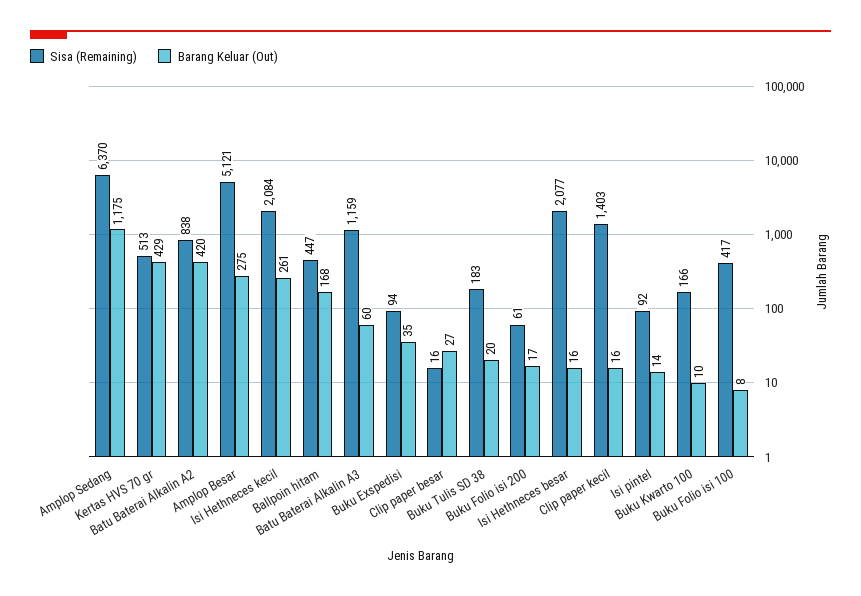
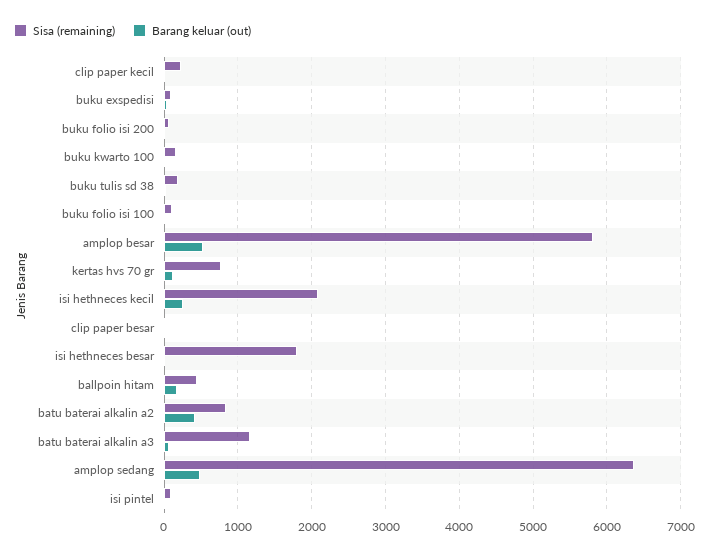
  {
    "Sisa (Remaining)": {
      "Amplop Sedang": 6370,
-     "Kertas HVS 70 gr": 513,
+     "Kertas HVS 70 gr": 800,
      "Batu Baterai Alkalin A2": 838,
-     "Amplop Besar": 5121,
+     "Amplop Besar": 5800,
      "Isi Hethneces kecil": 2084,
      "Ballpoin hitam": 447,
      "Batu Baterai Alkalin A3": 1159,
      "Buku Exspedisi": 94,
      "Clip paper besar": 16,
      "Buku Tulis SD 38": 183,
      "Buku Folio isi 200": 61,
-     "Isi Hethneces besar": 2077,
+     "Isi Hethneces besar": 1800,
-     "Clip paper kecil": 1403,
+     "Clip paper kecil": 200,
      "Isi pintel": 92,
      "Buku Kwarto 100": 166,
-     "Buku Folio isi 100": 417
+     "Buku Folio isi 100": 100
    },
    "Barang Keluar (Out)": {
-     "Amplop Sedang": 1175,
+     "Amplop Sedang": 500,
-     "Kertas HVS 70 gr": 429,
+     "Kertas HVS 70 gr": 100,
      "Batu Baterai Alkalin A2": 420,
-     "Amplop Besar": 275,
+     "Amplop Besar": 500,
      "Isi Hethneces kecil": 261,
      "Ballpoin hitam": 168,
      "Batu Baterai Alkalin A3": 60,
      "Buku Exspedisi": 35,
      "Clip paper besar": 27,
      "Buku Tulis SD 38": 20,
      "Buku Folio isi 200": 17,
      "Isi Hethneces besar": 16,
      "Clip paper kecil": 16,
      "Isi pintel": 14,
      "Buku Kwarto 100": 10,
      "Buku Folio isi 100": 8
    }
  }

